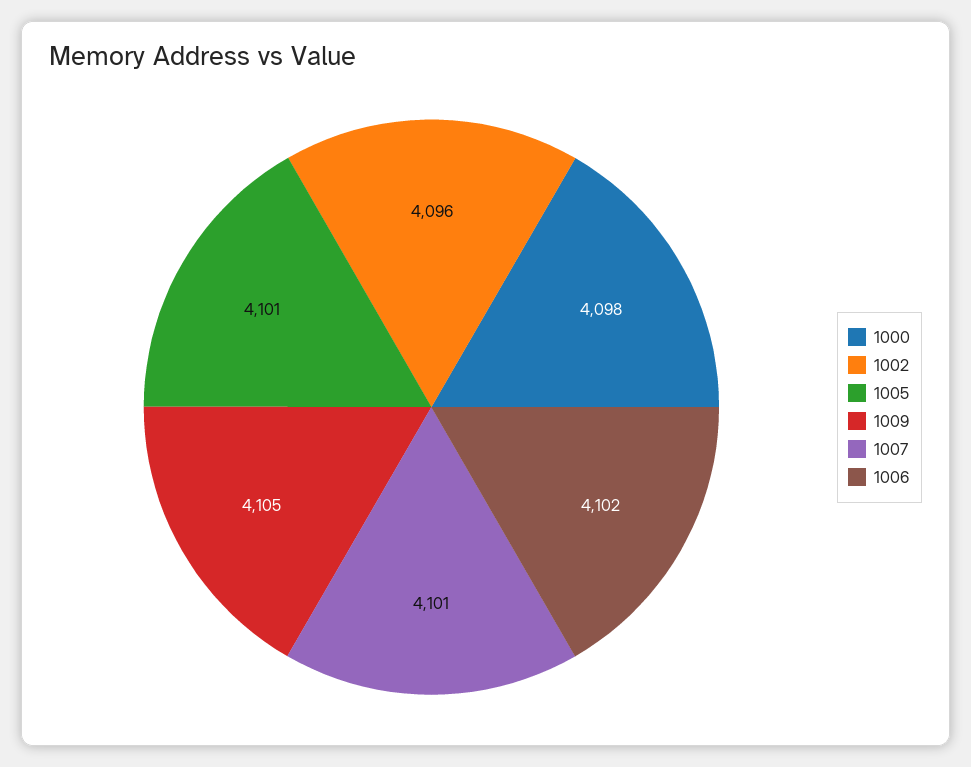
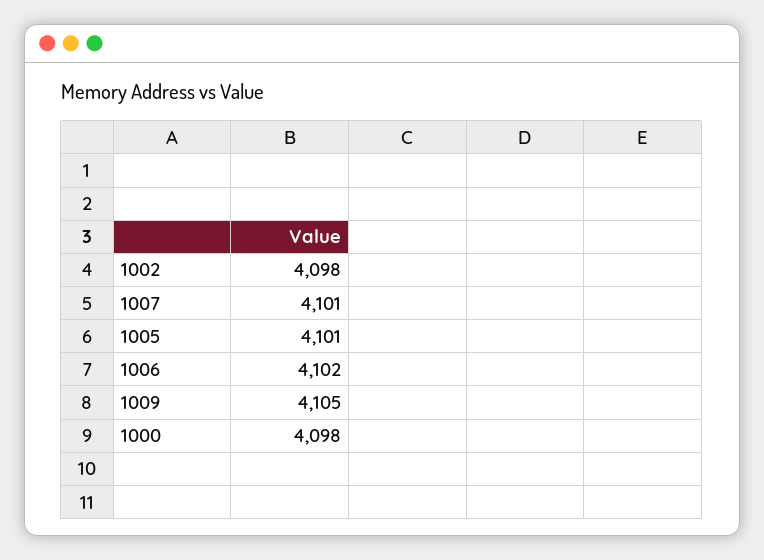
  {
    "1000": 4098,
-   "1002": 4096,
+   "1002": 4098,
    "1005": 4101,
    "1009": 4105,
    "1007": 4101,
    "1006": 4102
  }

